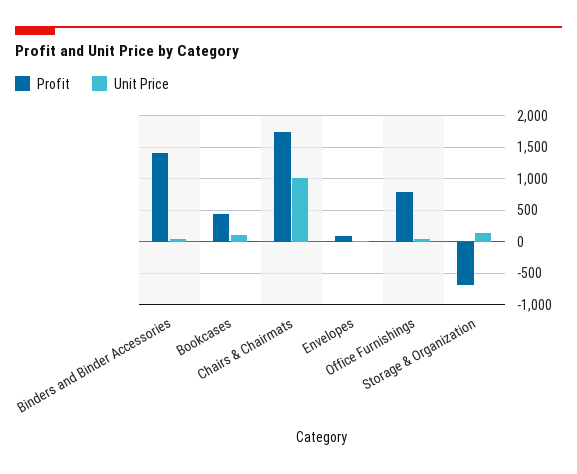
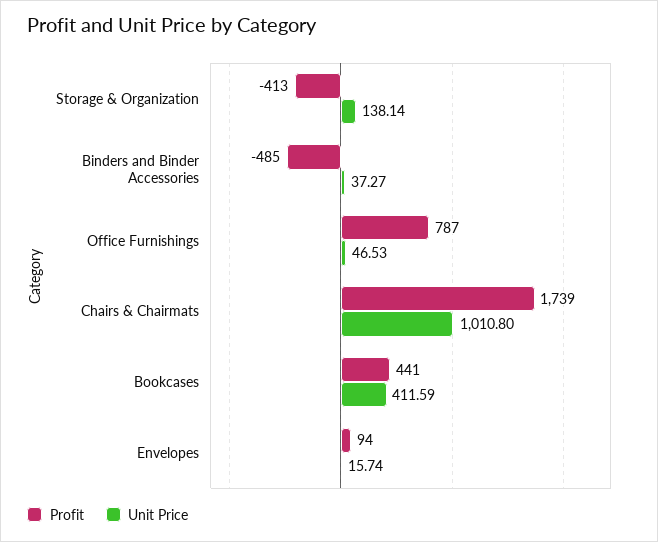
  {
    "Profit": {
-     "Binders and Binder Accessories": 1400,
+     "Binders and Binder Accessories": -485,
      "Bookcases": 441,
      "Chairs & Chairmats": 1739,
      "Envelopes": 94,
      "Office Furnishings": 787,
-     "Storage & Organization": -700
+     "Storage & Organization": -413
    },
    "Unit Price": {
      "Binders and Binder Accessories": 37.27,
-     "Bookcases": 100,
+     "Bookcases": 411.59,
      "Chairs & Chairmats": 1010.8,
      "Envelopes": 15.74,
      "Office Furnishings": 46.53,
      "Storage & Organization": 138.14
    }
  }

